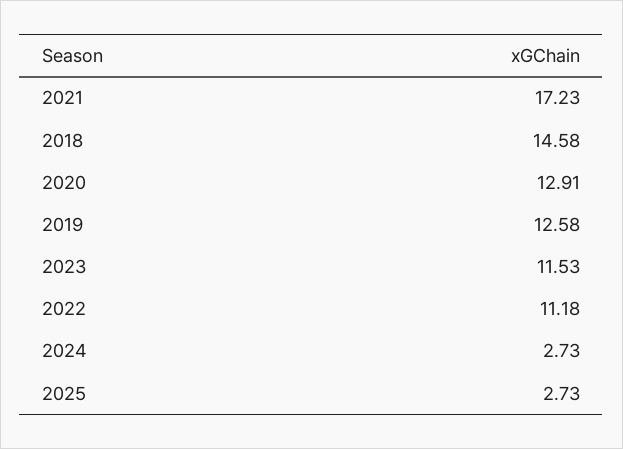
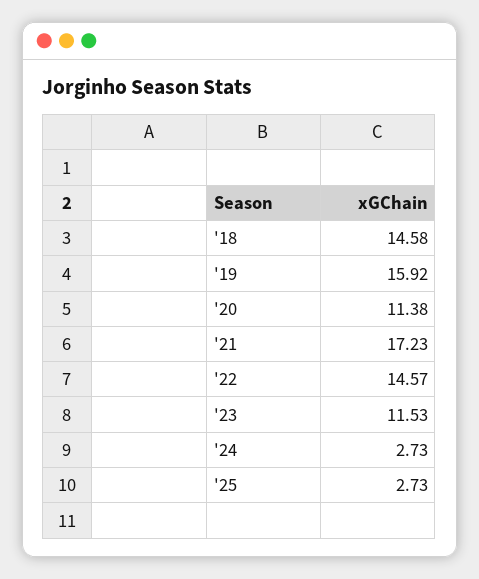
  {
    "2021": 17.23,
    "2018": 14.58,
-   "2020": 12.91,
+   "2020": 11.38,
-   "2019": 12.58,
+   "2019": 15.92,
    "2023": 11.53,
-   "2022": 11.18,
+   "2022": 14.57,
    "2024": 2.73,
    "2025": 2.73
  }

